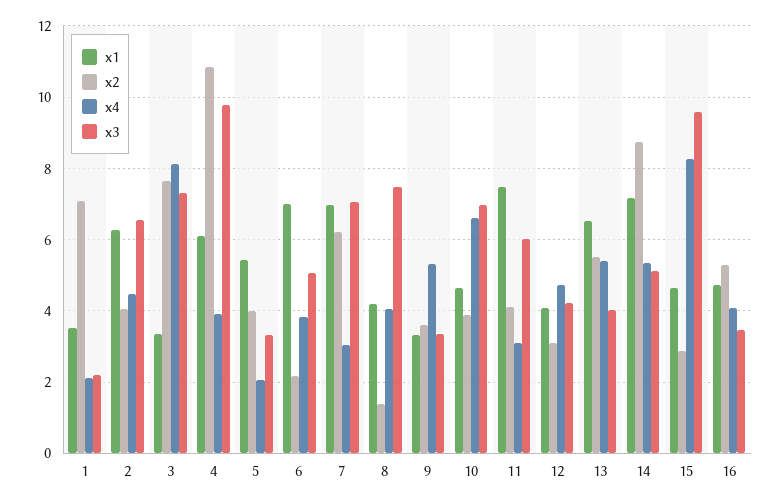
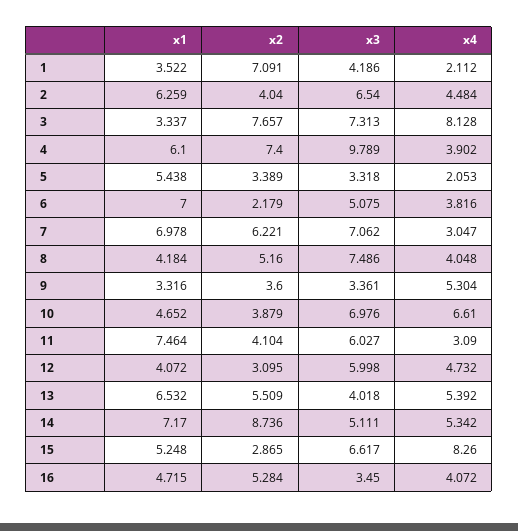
  {
    "x1": {
      "1": 3.522,
      "2": 6.259,
      "3": 3.337,
      "4": 6.1,
      "5": 5.438,
      "6": 7,
      "7": 6.978,
      "8": 4.184,
      "9": 3.316,
      "10": 4.652,
      "11": 7.464,
      "12": 4.072,
      "13": 6.532,
      "14": 7.17,
-     "15": 4.6,
+     "15": 5.248,
      "16": 4.715
    },
    "x2": {
      "1": 7.091,
      "2": 4.04,
      "3": 7.657,
-     "4": 10.8,
+     "4": 7.4,
-     "5": 4,
+     "5": 3.389,
      "6": 2.179,
      "7": 6.221,
-     "8": 1.4,
+     "8": 5.16,
      "9": 3.6,
      "10": 3.879,
      "11": 4.104,
      "12": 3.095,
      "13": 5.509,
      "14": 8.736,
      "15": 2.865,
      "16": 5.284
    },
    "x4": {
      "1": 2.112,
      "2": 4.484,
      "3": 8.128,
      "4": 3.902,
      "5": 2.053,
      "6": 3.816,
      "7": 3.047,
      "8": 4.048,
      "9": 5.304,
      "10": 6.61,
      "11": 3.09,
      "12": 4.732,
      "13": 5.392,
      "14": 5.342,
      "15": 8.26,
      "16": 4.072
    },
    "x3": {
-     "1": 2.2,
+     "1": 4.186,
      "2": 6.54,
      "3": 7.313,
      "4": 9.789,
      "5": 3.318,
      "6": 5.075,
      "7": 7.062,
      "8": 7.486,
      "9": 3.361,
      "10": 6.976,
      "11": 6.027,
-     "12": 4.2,
+     "12": 5.998,
      "13": 4.018,
      "14": 5.111,
-     "15": 9.6,
+     "15": 6.617,
      "16": 3.45
    }
  }

